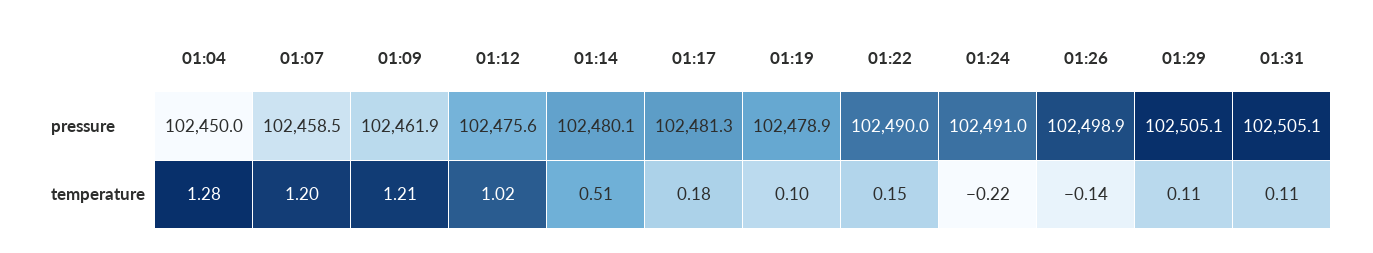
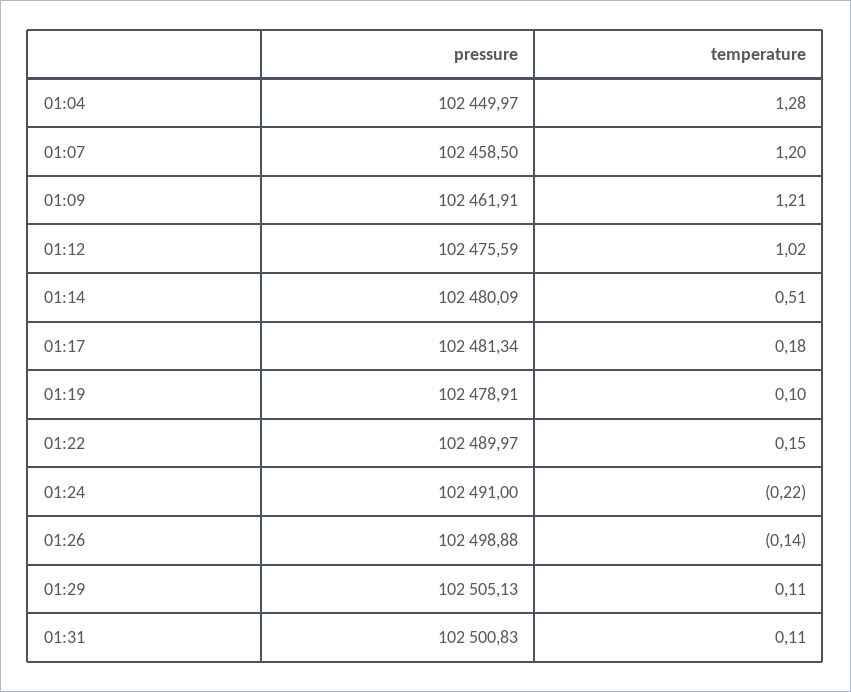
  {
    "01:04": {
      "pressure": 102449.97,
      "temperature": 1.28
    },
    "01:07": {
      "pressure": 102458.5,
      "temperature": 1.2
    },
    "01:09": {
      "pressure": 102461.91,
      "temperature": 1.21
    },
    "01:12": {
      "pressure": 102475.59,
      "temperature": 1.02
    },
    "01:14": {
      "pressure": 102480.09,
      "temperature": 0.51
    },
    "01:17": {
      "pressure": 102481.34,
      "temperature": 0.18
    },
    "01:19": {
      "pressure": 102478.91,
      "temperature": 0.1
    },
    "01:22": {
      "pressure": 102489.97,
      "temperature": 0.15
    },
    "01:24": {
      "pressure": 102491,
      "temperature": -0.22
    },
    "01:26": {
      "pressure": 102498.88,
      "temperature": -0.14
    },
    "01:29": {
      "pressure": 102505.13,
      "temperature": 0.11
    },
    "01:31": {
-     "pressure": 102505.1,
+     "pressure": 102500.83,
      "temperature": 0.11
    }
  }

